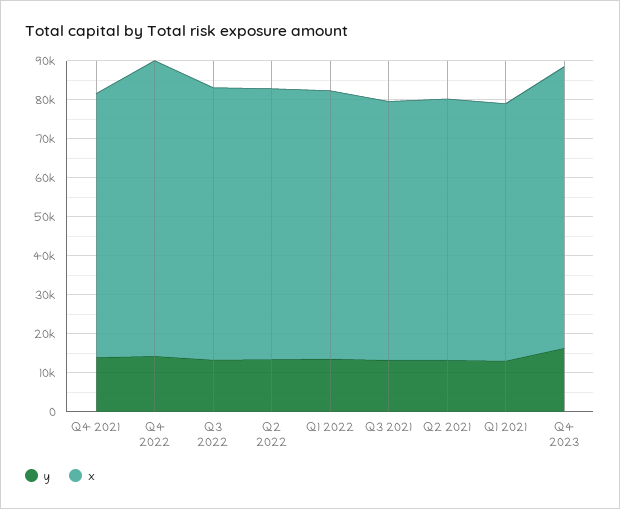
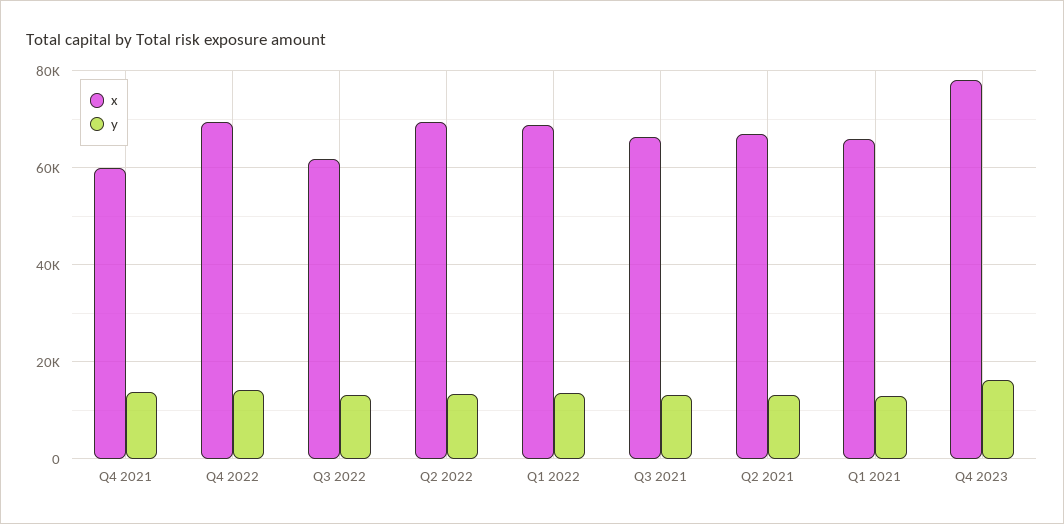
  {
    "y": {
      "Q4 2021": 14000,
      "Q4 2022": 14000,
      "Q3 2022": 14000,
      "Q2 2022": 14000,
      "Q1 2022": 14000,
      "Q3 2021": 14000,
      "Q2 2021": 14000,
      "Q1 2021": 14000,
      "Q4 2023": 16000
    },
    "x": {
-     "Q4 2021": 67500,
+     "Q4 2021": 60000,
-     "Q4 2022": 75000,
+     "Q4 2022": 70000,
-     "Q3 2022": 70000,
+     "Q3 2022": 62000,
      "Q2 2022": 70000,
      "Q1 2022": 68000,
      "Q3 2021": 66000,
      "Q2 2021": 66000,
      "Q1 2021": 66000,
-     "Q4 2023": 72500
+     "Q4 2023": 78000
    }
  }

